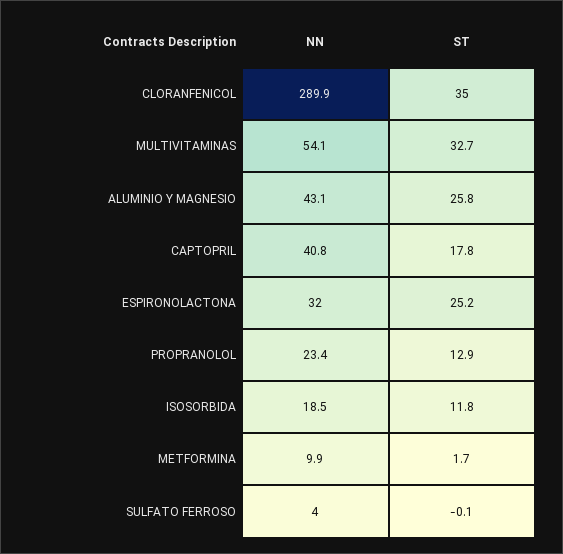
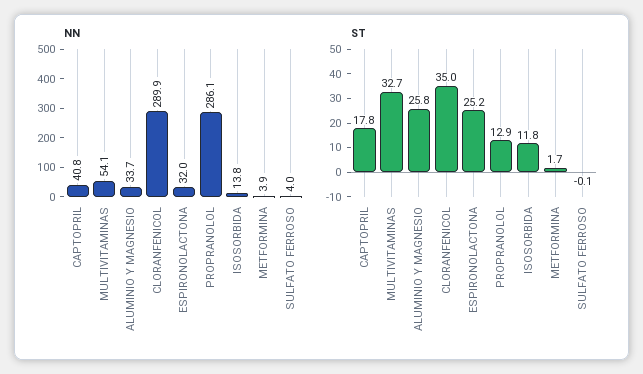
  {
    "NN": {
      "CLORANFENICOL": 289.9,
      "MULTIVITAMINAS": 54.1,
-     "ALUMINIO Y MAGNESIO": 43.1,
+     "ALUMINIO Y MAGNESIO": 33.7,
      "CAPTOPRIL": 40.8,
      "ESPIRONOLACTONA": 32,
-     "PROPRANOLOL": 23.4,
+     "PROPRANOLOL": 286.1,
-     "ISOSORBIDA": 18.5,
+     "ISOSORBIDA": 13.8,
-     "METFORMINA": 9.9,
+     "METFORMINA": 3.9,
      "SULFATO FERROSO": 4
    },
    "ST": {
      "CLORANFENICOL": 35,
      "MULTIVITAMINAS": 32.7,
      "ALUMINIO Y MAGNESIO": 25.8,
      "CAPTOPRIL": 17.8,
      "ESPIRONOLACTONA": 25.2,
      "PROPRANOLOL": 12.9,
      "ISOSORBIDA": 11.8,
      "METFORMINA": 1.7,
      "SULFATO FERROSO": -0.1
    }
  }

